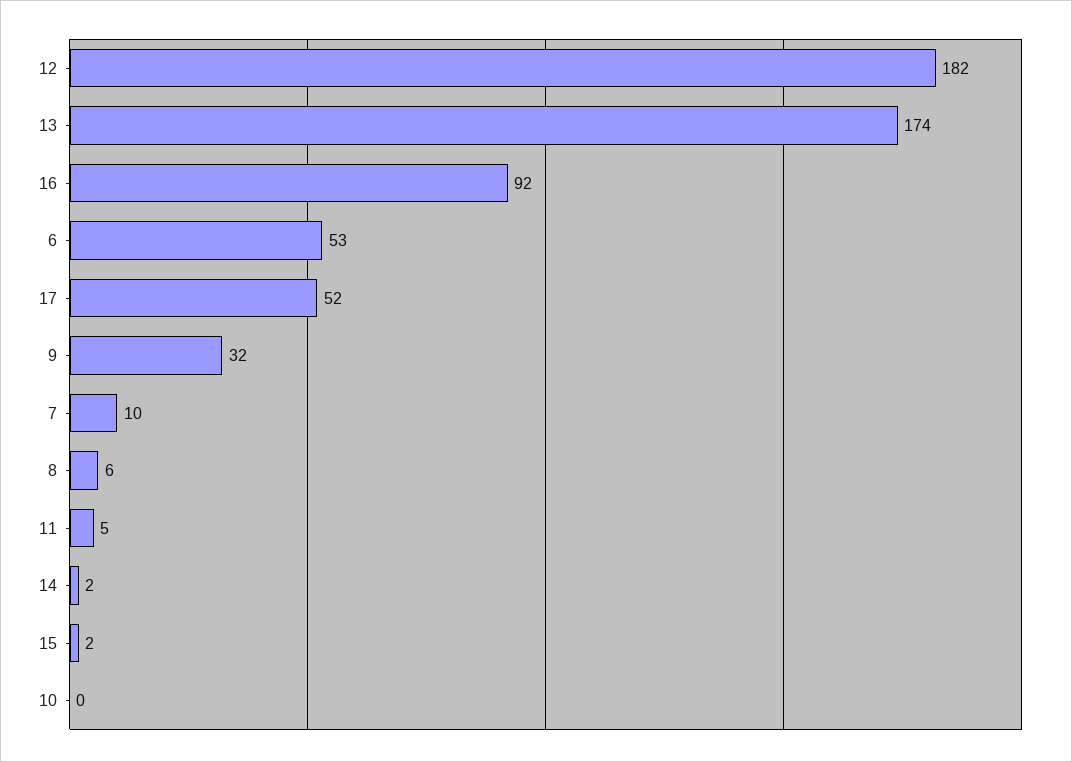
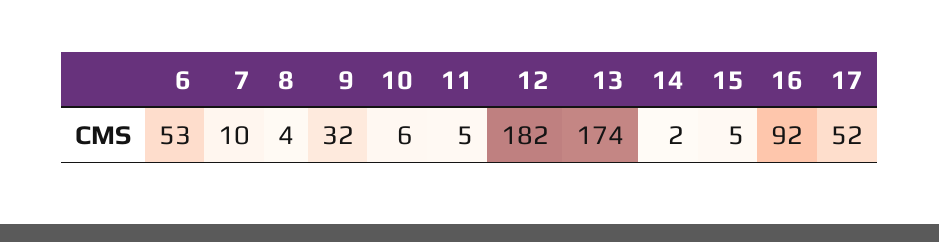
  {
    "12": 182,
    "13": 174,
    "16": 92,
    "6": 53,
    "17": 52,
    "9": 32,
    "7": 10,
-   "8": 6,
+   "8": 4,
    "11": 5,
    "14": 2,
-   "15": 2,
+   "15": 5,
-   "10": 0
+   "10": 6
  }

